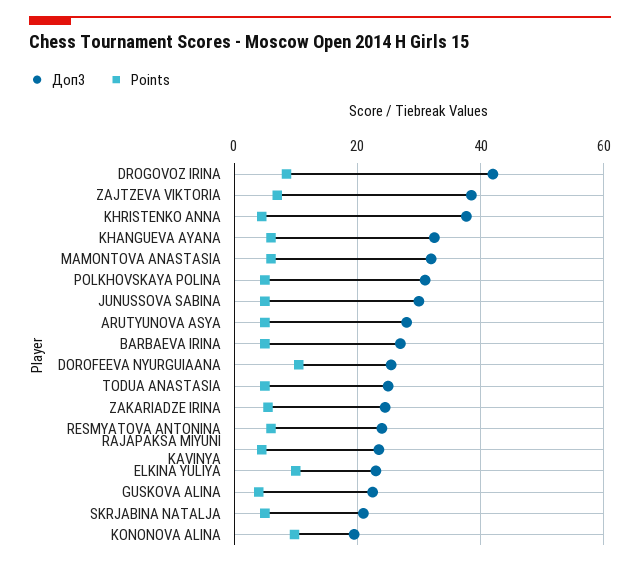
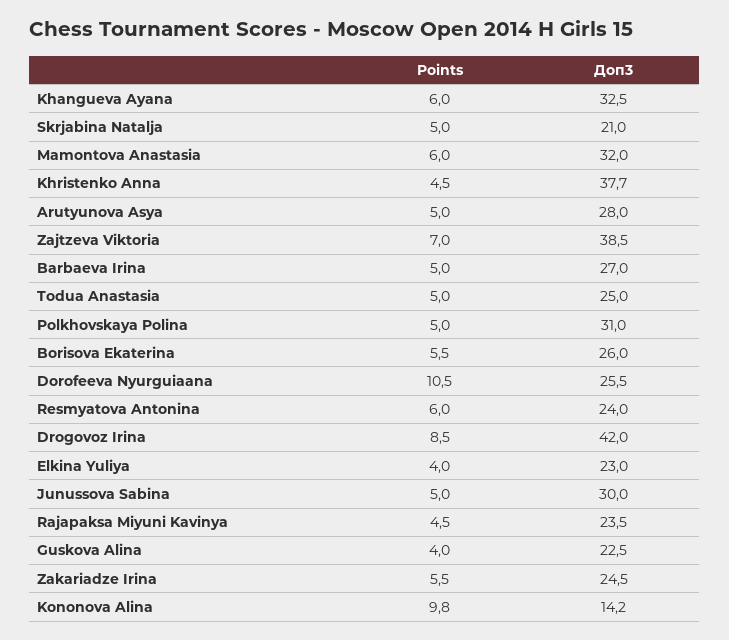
  {
    "Доп3": {
      "DROGOVOZ IRINA": 42,
      "ZAJTZEVA VIKTORIA": 38.5,
      "KHRISTENKO ANNA": 37.7,
      "KHANGUEVA AYANA": 32.5,
      "MAMONTOVA ANASTASIA": 32,
      "POLKHOVSKAYA POLINA": 31,
      "JUNUSSOVA SABINA": 30,
      "ARUTYUNOVA ASYA": 28,
      "BARBAEVA IRINA": 27,
      "DOROFEEVA NYURGUIAANA": 25.5,
      "TODUA ANASTASIA": 25,
      "ZAKARIADZE IRINA": 24.5,
      "RESMYATOVA ANTONINA": 24,
      "RAJAPAKSA MIYUNI KAVINYA": 23.5,
      "ELKINA YULIYA": 23,
      "GUSKOVA ALINA": 22.5,
      "SKRJABINA NATALJA": 21,
-     "KONONOVA ALINA": 20
+     "KONONOVA ALINA": 14.2,
+     "Borisova Ekaterina": 26
    },
    "Points": {
      "DROGOVOZ IRINA": 8.5,
      "ZAJTZEVA VIKTORIA": 7,
      "KHRISTENKO ANNA": 4.5,
      "KHANGUEVA AYANA": 6,
      "MAMONTOVA ANASTASIA": 6,
      "POLKHOVSKAYA POLINA": 5,
      "JUNUSSOVA SABINA": 5,
      "ARUTYUNOVA ASYA": 5,
      "BARBAEVA IRINA": 5,
      "DOROFEEVA NYURGUIAANA": 10.5,
      "TODUA ANASTASIA": 5,
      "ZAKARIADZE IRINA": 5.5,
      "RESMYATOVA ANTONINA": 6,
      "RAJAPAKSA MIYUNI KAVINYA": 4.5,
-     "ELKINA YULIYA": 10,
+     "ELKINA YULIYA": 4,
      "GUSKOVA ALINA": 4,
      "SKRJABINA NATALJA": 5,
-     "KONONOVA ALINA": 9.8
+     "KONONOVA ALINA": 9.8,
+     "Borisova Ekaterina": 5.5
    }
  }

